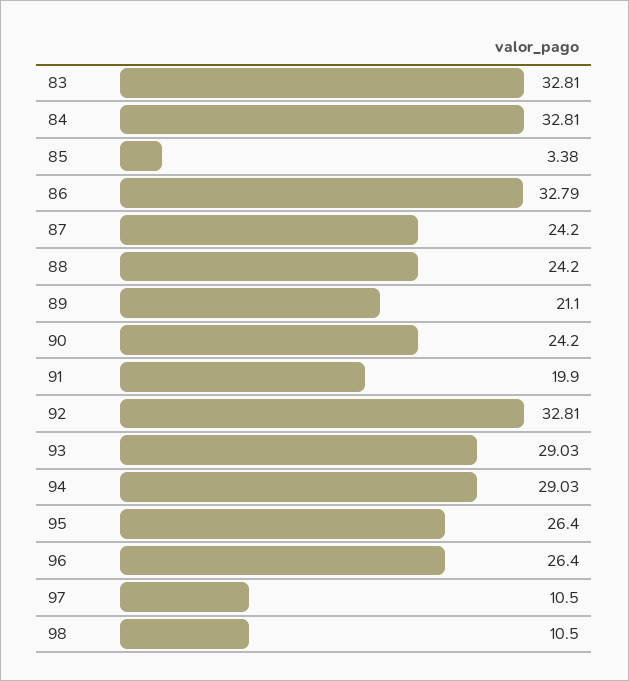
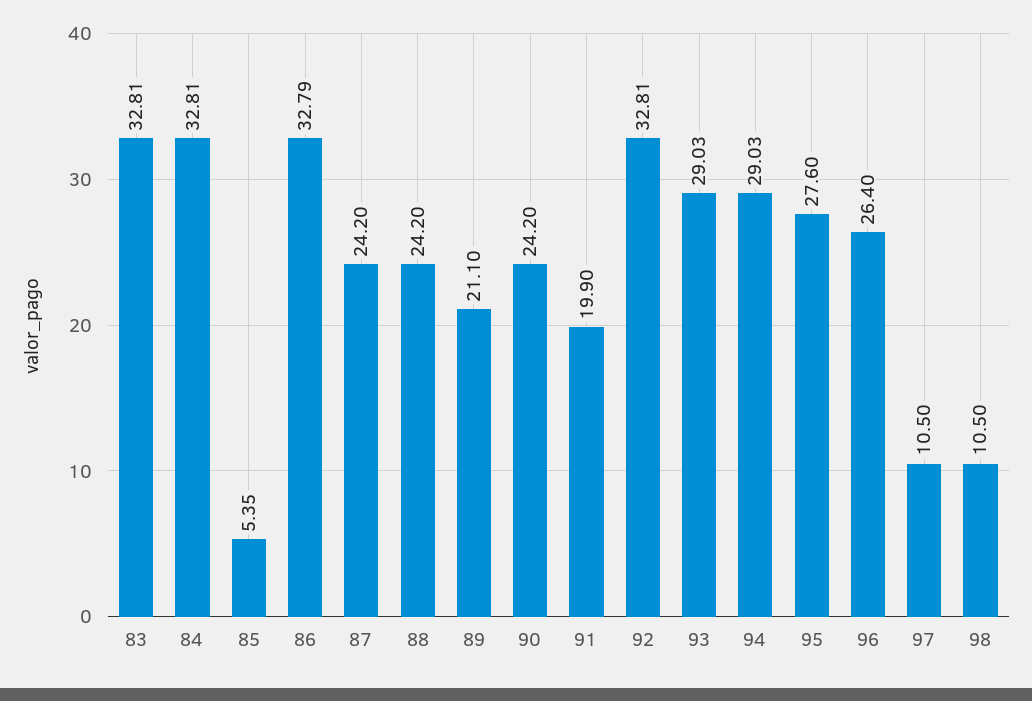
  {
    "83": 32.81,
    "84": 32.81,
-   "85": 3.38,
+   "85": 5.35,
    "86": 32.79,
    "87": 24.2,
    "88": 24.2,
    "89": 21.1,
    "90": 24.2,
    "91": 19.9,
    "92": 32.81,
    "93": 29.03,
    "94": 29.03,
-   "95": 26.4,
+   "95": 27.6,
    "96": 26.4,
    "97": 10.5,
    "98": 10.5
  }

